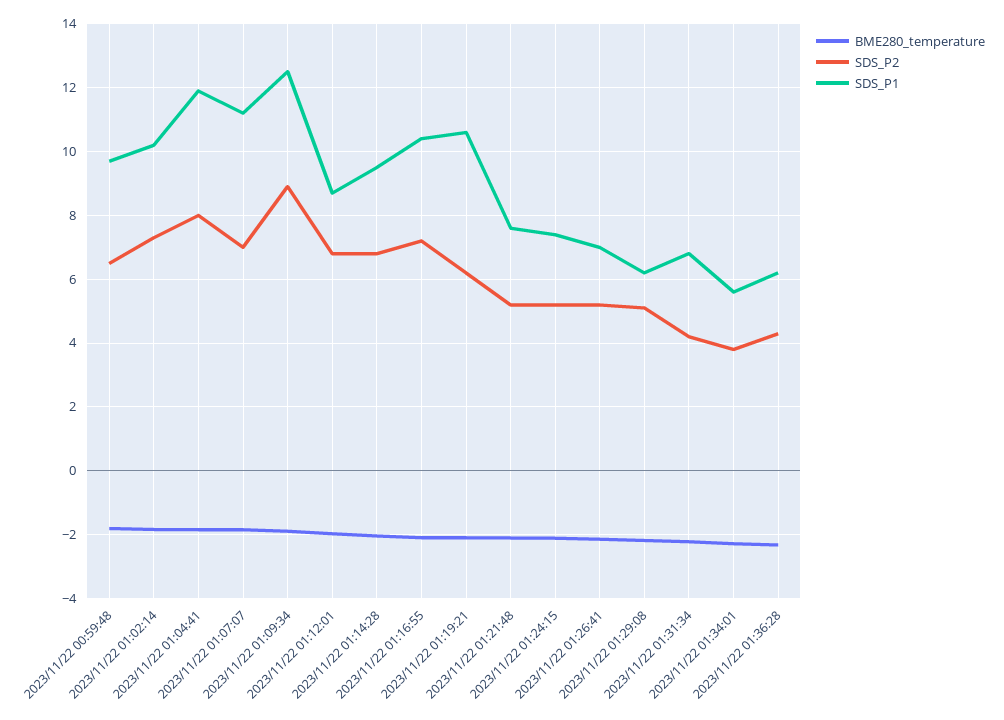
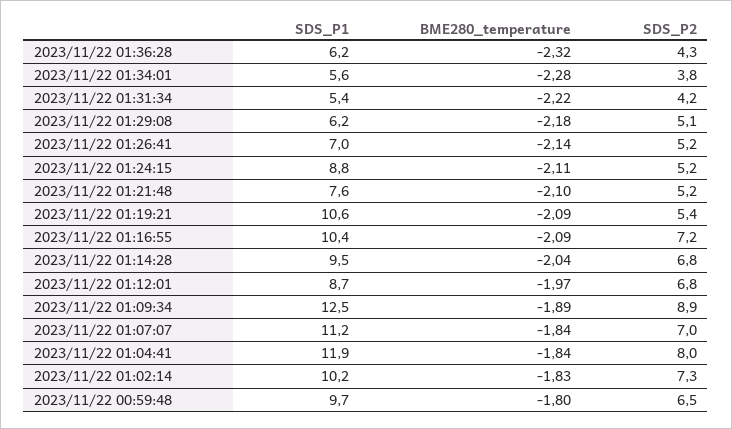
  {
    "BME280_temperature": {
      "2023/11/22 00:59:48": -1.8,
      "2023/11/22 01:02:14": -1.83,
      "2023/11/22 01:04:41": -1.84,
      "2023/11/22 01:07:07": -1.84,
      "2023/11/22 01:09:34": -1.89,
      "2023/11/22 01:12:01": -1.97,
      "2023/11/22 01:14:28": -2.04,
      "2023/11/22 01:16:55": -2.09,
      "2023/11/22 01:19:21": -2.09,
      "2023/11/22 01:21:48": -2.1,
      "2023/11/22 01:24:15": -2.11,
      "2023/11/22 01:26:41": -2.14,
      "2023/11/22 01:29:08": -2.18,
      "2023/11/22 01:31:34": -2.22,
      "2023/11/22 01:34:01": -2.28,
      "2023/11/22 01:36:28": -2.32
    },
    "SDS_P2": {
      "2023/11/22 00:59:48": 6.5,
      "2023/11/22 01:02:14": 7.3,
      "2023/11/22 01:04:41": 8,
      "2023/11/22 01:07:07": 7,
      "2023/11/22 01:09:34": 8.9,
      "2023/11/22 01:12:01": 6.8,
      "2023/11/22 01:14:28": 6.8,
      "2023/11/22 01:16:55": 7.2,
-     "2023/11/22 01:19:21": 6.2,
+     "2023/11/22 01:19:21": 5.4,
      "2023/11/22 01:21:48": 5.2,
      "2023/11/22 01:24:15": 5.2,
      "2023/11/22 01:26:41": 5.2,
      "2023/11/22 01:29:08": 5.1,
      "2023/11/22 01:31:34": 4.2,
      "2023/11/22 01:34:01": 3.8,
      "2023/11/22 01:36:28": 4.3
    },
    "SDS_P1": {
      "2023/11/22 00:59:48": 9.7,
      "2023/11/22 01:02:14": 10.2,
      "2023/11/22 01:04:41": 11.9,
      "2023/11/22 01:07:07": 11.2,
      "2023/11/22 01:09:34": 12.5,
      "2023/11/22 01:12:01": 8.7,
      "2023/11/22 01:14:28": 9.5,
      "2023/11/22 01:16:55": 10.4,
      "2023/11/22 01:19:21": 10.6,
      "2023/11/22 01:21:48": 7.6,
-     "2023/11/22 01:24:15": 7.4,
+     "2023/11/22 01:24:15": 8.8,
      "2023/11/22 01:26:41": 7,
      "2023/11/22 01:29:08": 6.2,
-     "2023/11/22 01:31:34": 6.8,
+     "2023/11/22 01:31:34": 5.4,
      "2023/11/22 01:34:01": 5.6,
      "2023/11/22 01:36:28": 6.2
    }
  }

